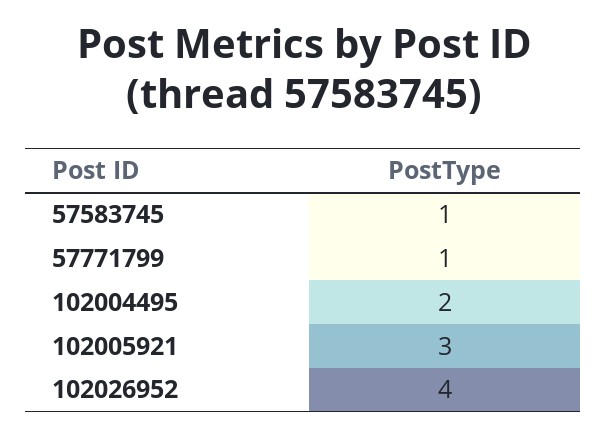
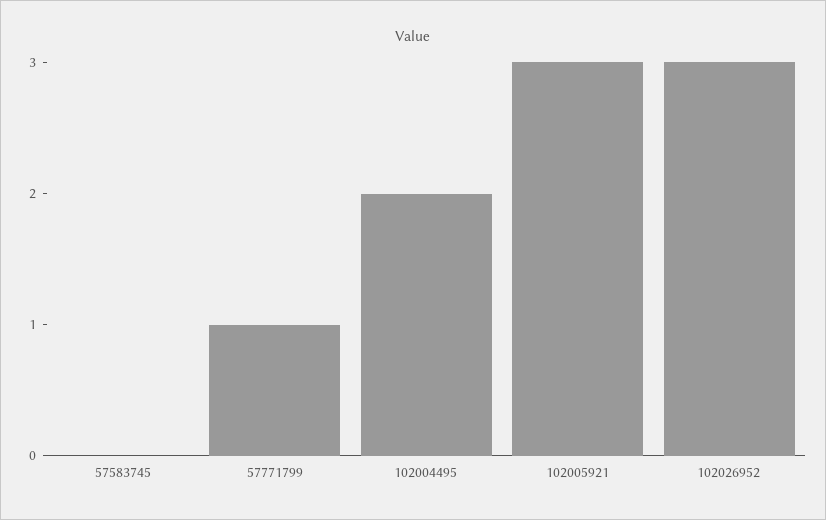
  {
-   "57583745": 1,
+   "57583745": 0,
    "57771799": 1,
    "102004495": 2,
    "102005921": 3,
-   "102026952": 4
+   "102026952": 3
  }

